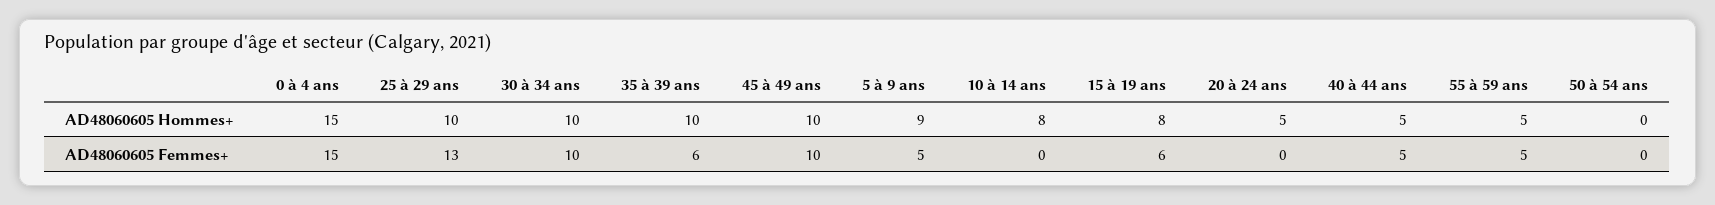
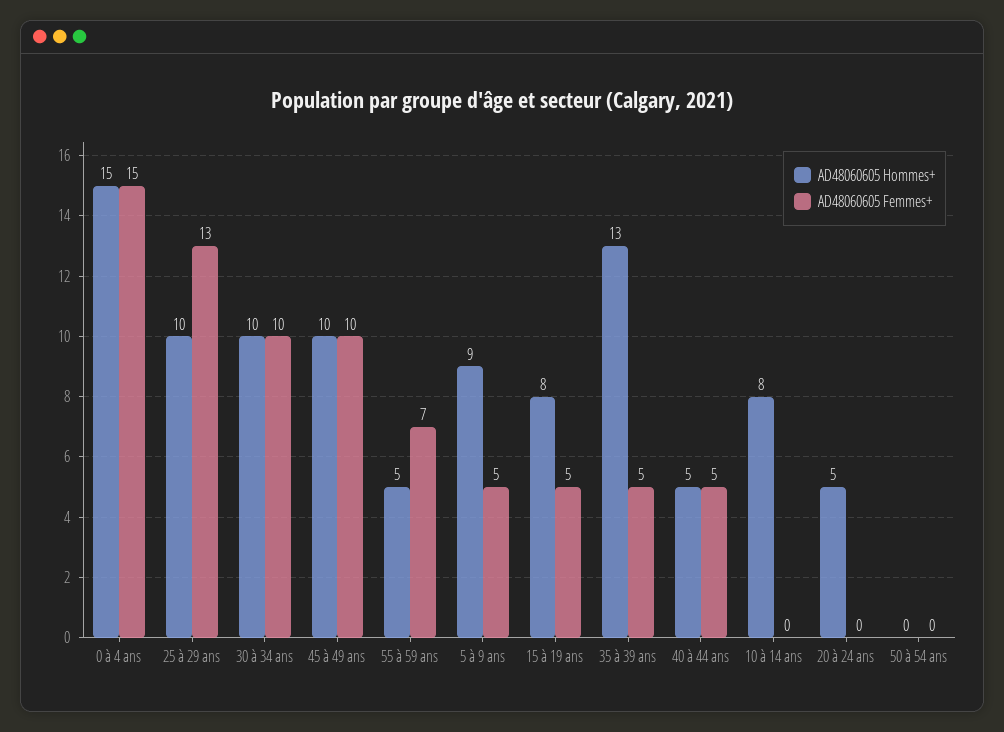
  {
    "AD48060605 Hommes+": {
      "0 à 4 ans": 15,
      "25 à 29 ans": 10,
      "30 à 34 ans": 10,
-     "35 à 39 ans": 10,
+     "35 à 39 ans": 13,
      "45 à 49 ans": 10,
      "5 à 9 ans": 9,
      "10 à 14 ans": 8,
      "15 à 19 ans": 8,
      "20 à 24 ans": 5,
      "40 à 44 ans": 5,
      "55 à 59 ans": 5,
      "50 à 54 ans": 0
    },
    "AD48060605 Femmes+": {
      "0 à 4 ans": 15,
      "25 à 29 ans": 13,
      "30 à 34 ans": 10,
-     "35 à 39 ans": 6,
+     "35 à 39 ans": 5,
      "45 à 49 ans": 10,
      "5 à 9 ans": 5,
      "10 à 14 ans": 0,
-     "15 à 19 ans": 6,
+     "15 à 19 ans": 5,
      "20 à 24 ans": 0,
      "40 à 44 ans": 5,
-     "55 à 59 ans": 5,
+     "55 à 59 ans": 7,
      "50 à 54 ans": 0
    }
  }

